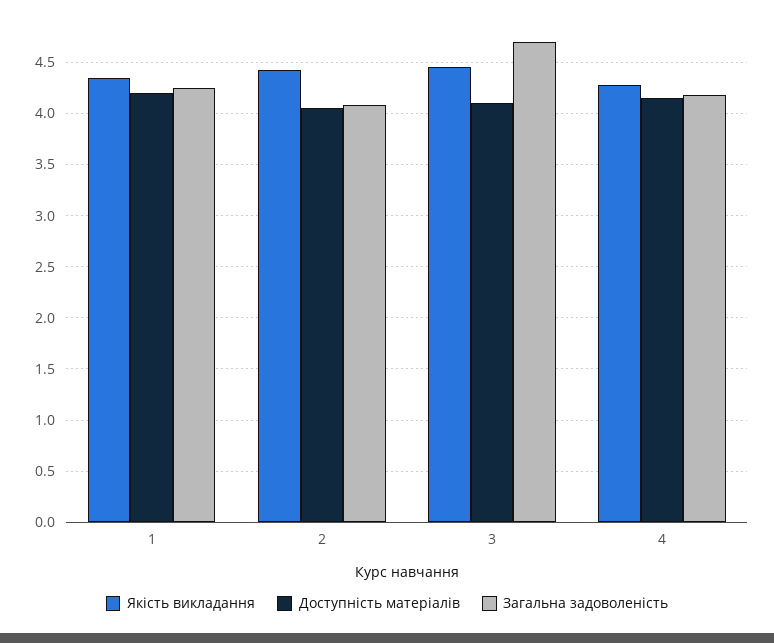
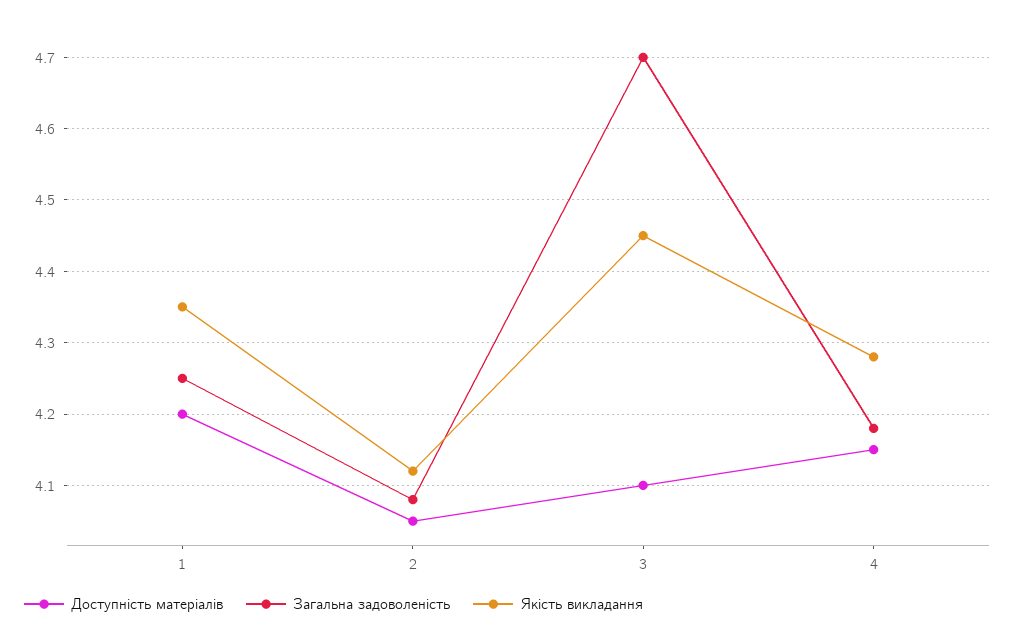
  {
    "Якість викладання": {
      "1": 4.35,
-     "2": 4.4,
+     "2": 4.12,
      "3": 4.45,
      "4": 4.28
    },
    "Доступність матеріалів": {
      "1": 4.2,
      "2": 4.05,
      "3": 4.1,
      "4": 4.15
    },
    "Загальна задоволеність": {
      "1": 4.25,
      "2": 4.08,
      "3": 4.7,
      "4": 4.18
    }
  }

